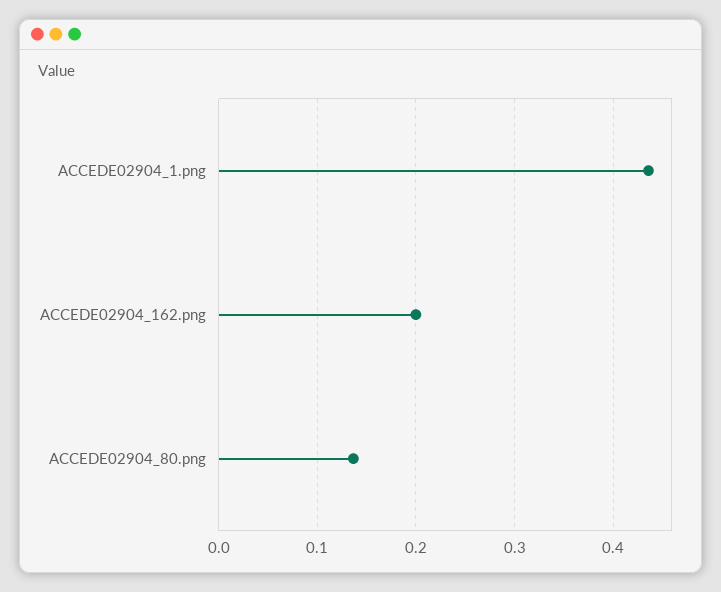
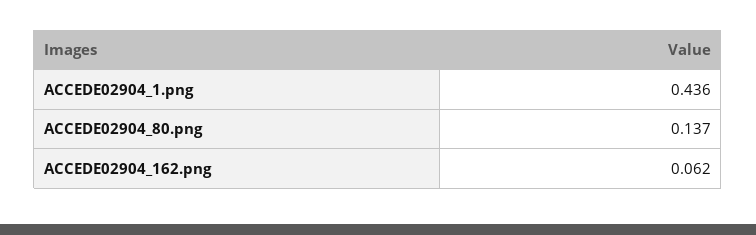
  {
    "ACCEDE02904_1.png": 0.436,
-   "ACCEDE02904_162.png": 0.2,
+   "ACCEDE02904_162.png": 0.062,
    "ACCEDE02904_80.png": 0.137
  }

